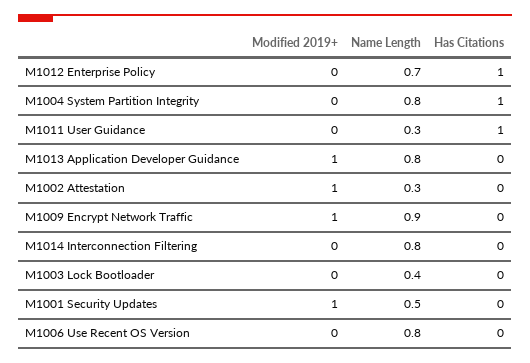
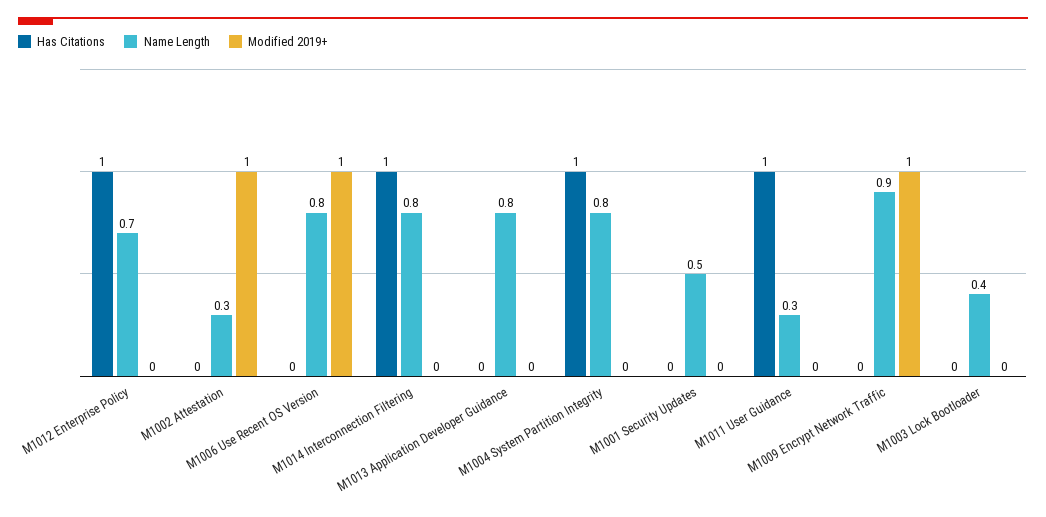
  {
    "Modified 2019+": {
      "M1012 Enterprise Policy": 0,
      "M1004 System Partition Integrity": 0,
      "M1011 User Guidance": 0,
-     "M1013 Application Developer Guidance": 1,
+     "M1013 Application Developer Guidance": 0,
      "M1002 Attestation": 1,
      "M1009 Encrypt Network Traffic": 1,
      "M1014 Interconnection Filtering": 0,
      "M1003 Lock Bootloader": 0,
-     "M1001 Security Updates": 1,
+     "M1001 Security Updates": 0,
-     "M1006 Use Recent OS Version": 0
+     "M1006 Use Recent OS Version": 1
    },
    "Name Length": {
      "M1012 Enterprise Policy": 0.7,
      "M1004 System Partition Integrity": 0.8,
      "M1011 User Guidance": 0.3,
      "M1013 Application Developer Guidance": 0.8,
      "M1002 Attestation": 0.3,
      "M1009 Encrypt Network Traffic": 0.9,
      "M1014 Interconnection Filtering": 0.8,
      "M1003 Lock Bootloader": 0.4,
      "M1001 Security Updates": 0.5,
      "M1006 Use Recent OS Version": 0.8
    },
    "Has Citations": {
      "M1012 Enterprise Policy": 1,
      "M1004 System Partition Integrity": 1,
      "M1011 User Guidance": 1,
      "M1013 Application Developer Guidance": 0,
      "M1002 Attestation": 0,
      "M1009 Encrypt Network Traffic": 0,
-     "M1014 Interconnection Filtering": 0,
+     "M1014 Interconnection Filtering": 1,
      "M1003 Lock Bootloader": 0,
      "M1001 Security Updates": 0,
      "M1006 Use Recent OS Version": 0
    }
  }

